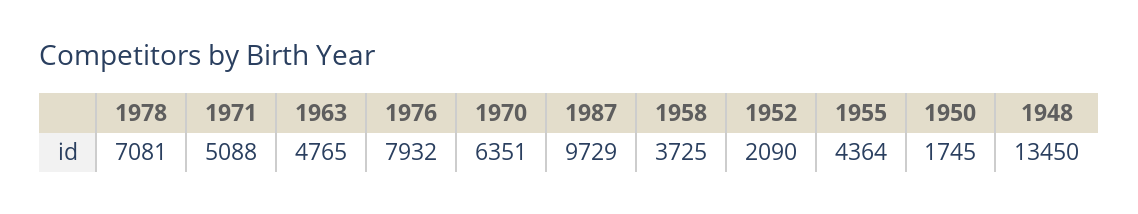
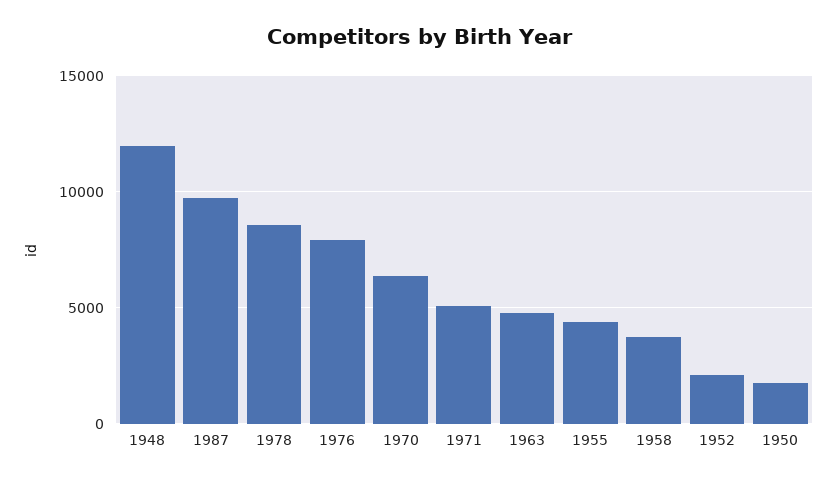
  {
-   "1978": 7081,
+   "1978": 8500,
    "1971": 5088,
    "1963": 4765,
    "1976": 7932,
    "1970": 6351,
    "1987": 9729,
    "1958": 3725,
    "1952": 2090,
    "1955": 4364,
    "1950": 1745,
-   "1948": 13450
+   "1948": 12000
  }

